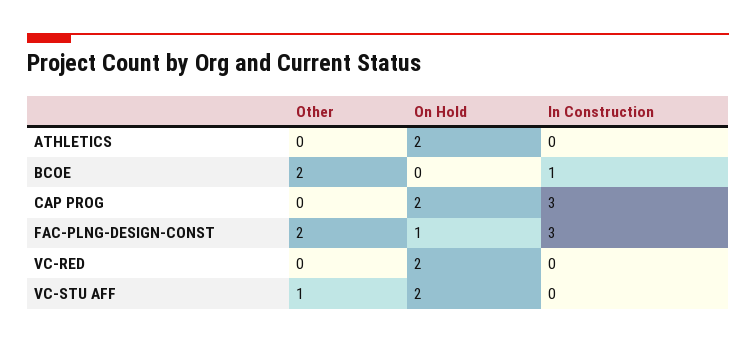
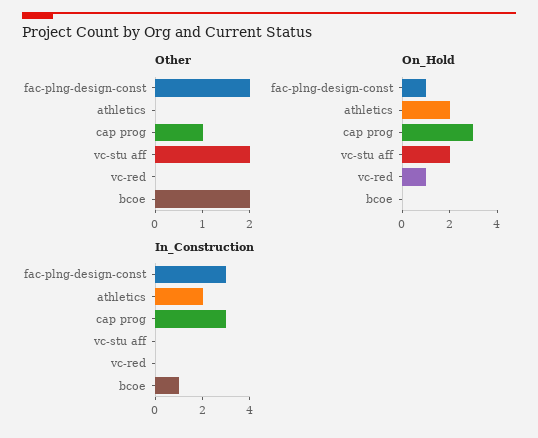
  {
    "Other": {
      "ATHLETICS": 0,
      "BCOE": 2,
-     "CAP PROG": 0,
+     "CAP PROG": 1,
      "FAC-PLNG-DESIGN-CONST": 2,
      "VC-RED": 0,
-     "VC-STU AFF": 1
+     "VC-STU AFF": 2
    },
    "On Hold": {
      "ATHLETICS": 2,
      "BCOE": 0,
-     "CAP PROG": 2,
+     "CAP PROG": 3,
      "FAC-PLNG-DESIGN-CONST": 1,
-     "VC-RED": 2,
+     "VC-RED": 1,
      "VC-STU AFF": 2
    },
    "In Construction": {
-     "ATHLETICS": 0,
+     "ATHLETICS": 2,
      "BCOE": 1,
      "CAP PROG": 3,
      "FAC-PLNG-DESIGN-CONST": 3,
      "VC-RED": 0,
      "VC-STU AFF": 0
    }
  }

